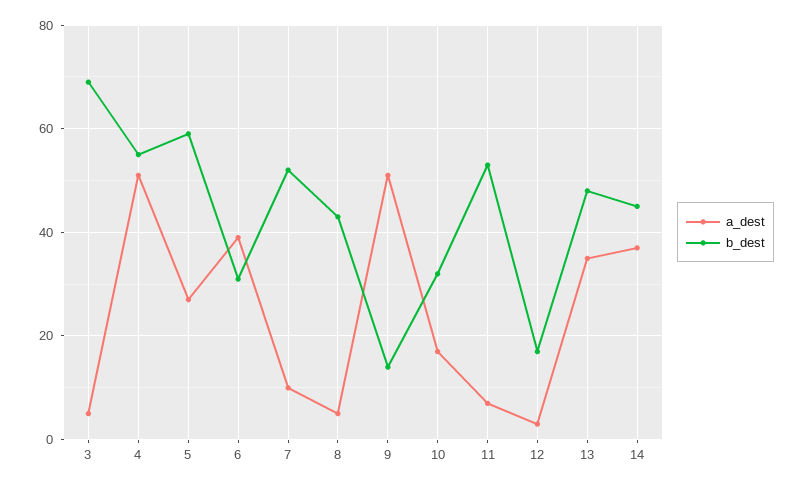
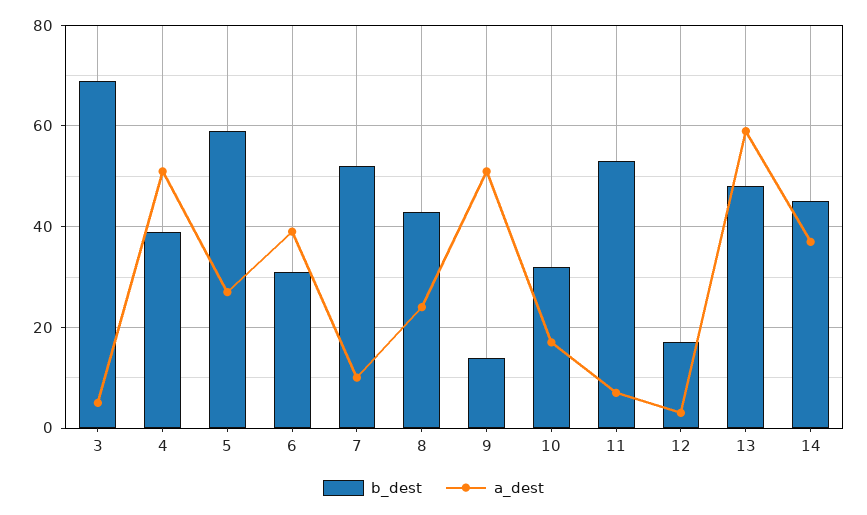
  {
    "a_dest": {
      "3": 5,
      "4": 50,
      "5": 25,
      "6": 40,
      "7": 10,
-     "8": 5,
+     "8": 25,
      "9": 50,
      "10": 15,
      "11": 5,
      "12": 5,
-     "13": 35,
+     "13": 60,
      "14": 35
    },
    "b_dest": {
      "3": 70,
-     "4": 55,
+     "4": 40,
      "5": 60,
      "6": 30,
      "7": 50,
      "8": 45,
      "9": 15,
      "10": 30,
      "11": 55,
      "12": 15,
      "13": 50,
      "14": 45
    }
  }

